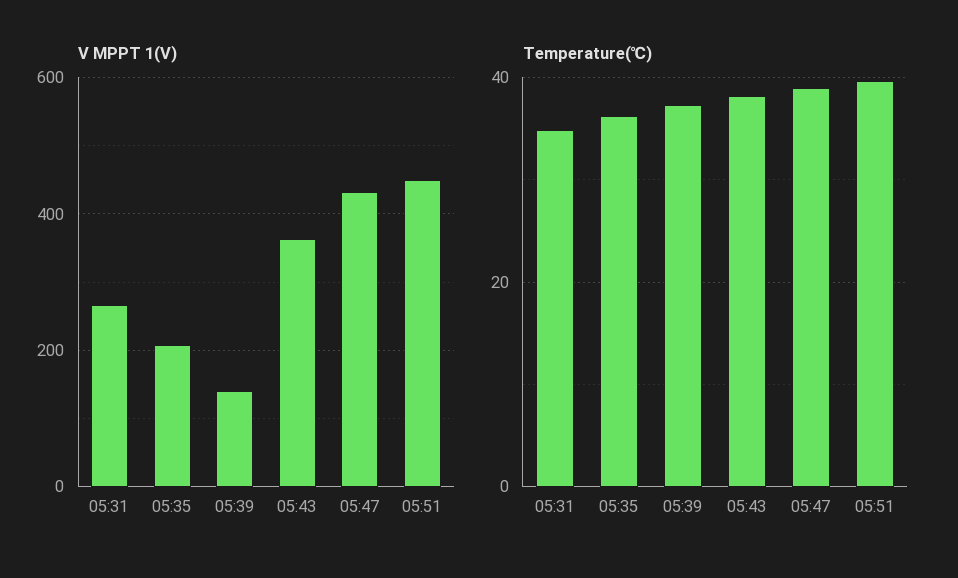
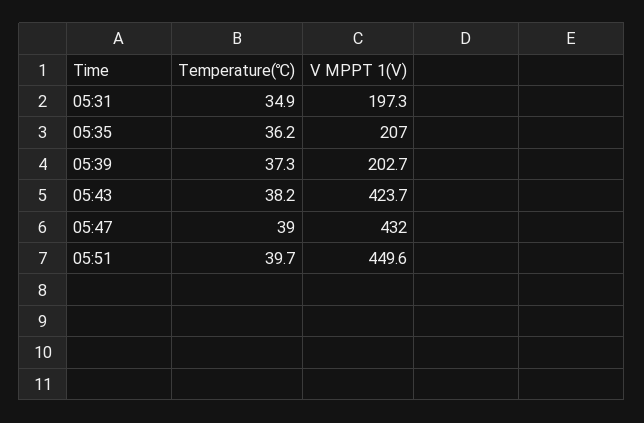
  {
    "V MPPT 1(V)": {
-     "05:31": 260,
+     "05:31": 197.3,
      "05:35": 207,
-     "05:39": 140,
+     "05:39": 202.7,
-     "05:43": 360,
+     "05:43": 423.7,
      "05:47": 432,
      "05:51": 449.6
    },
    "Temperature(℃)": {
      "05:31": 34.9,
      "05:35": 36.2,
      "05:39": 37.3,
      "05:43": 38.2,
      "05:47": 39,
      "05:51": 39.7
    }
  }

